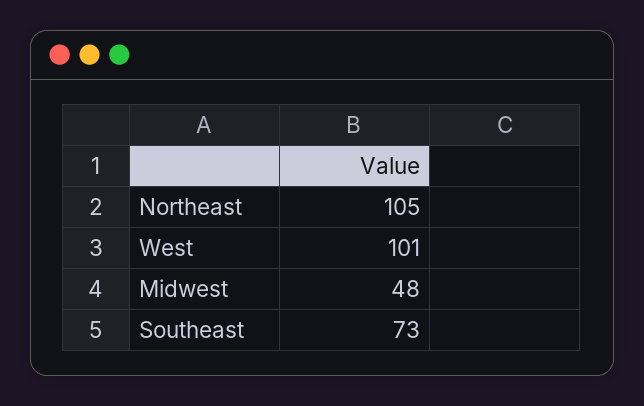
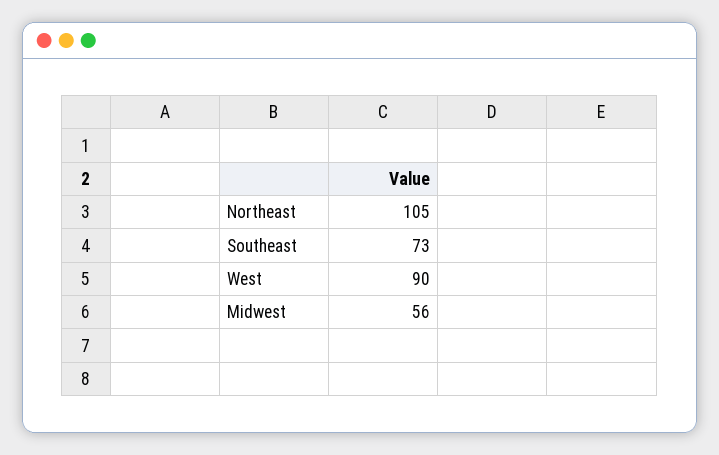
  {
    "Northeast": 105,
-   "West": 101,
+   "West": 90,
-   "Midwest": 48,
+   "Midwest": 56,
    "Southeast": 73
  }

